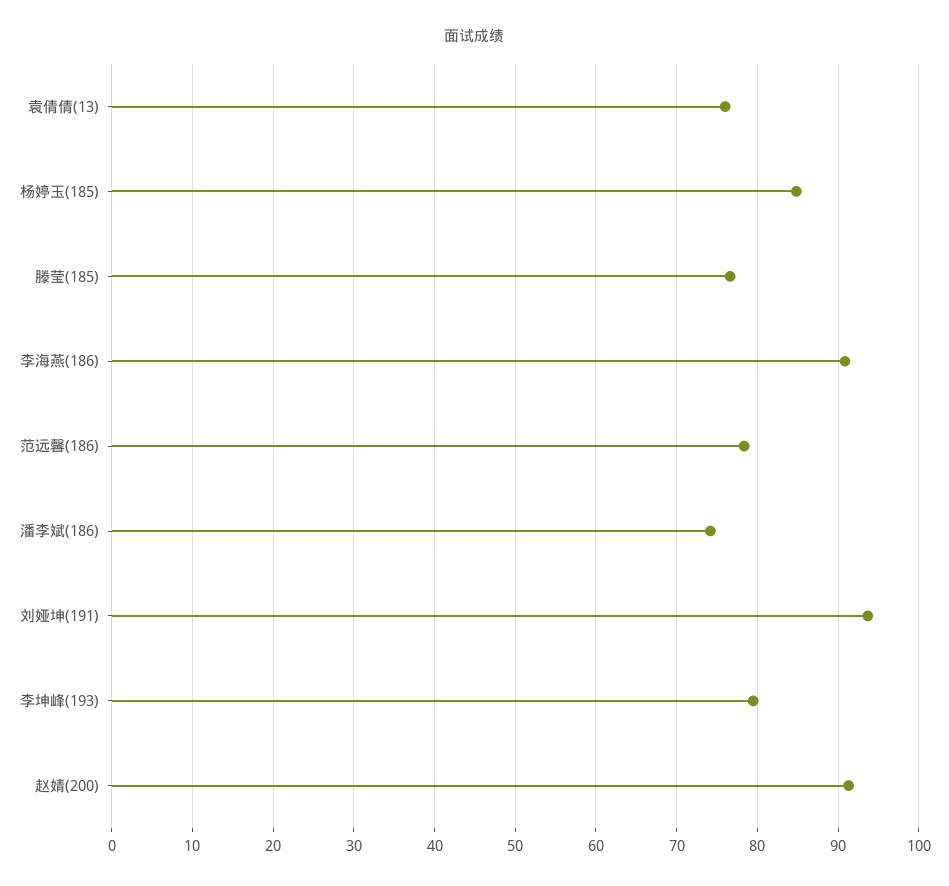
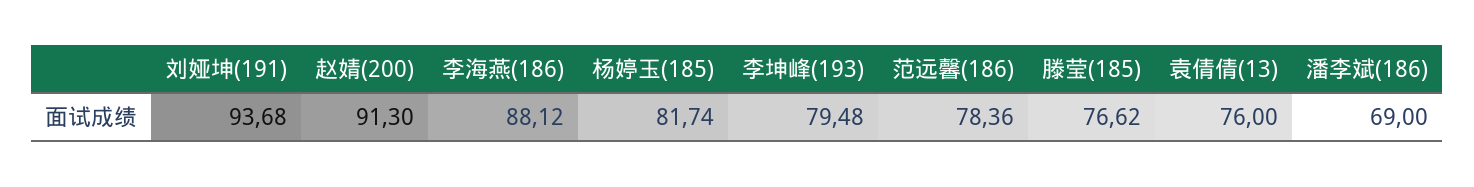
  {
    "袁倩倩(13)": 76,
-   "杨婷玉(185)": 85,
+   "杨婷玉(185)": 81.74,
    "滕莹(185)": 76.62,
-   "李海燕(186)": 91,
+   "李海燕(186)": 88.12,
    "范远馨(186)": 78.36,
-   "潘李斌(186)": 74,
+   "潘李斌(186)": 69,
    "刘娅坤(191)": 93.68,
    "李坤峰(193)": 79.48,
    "赵婧(200)": 91.3
  }

